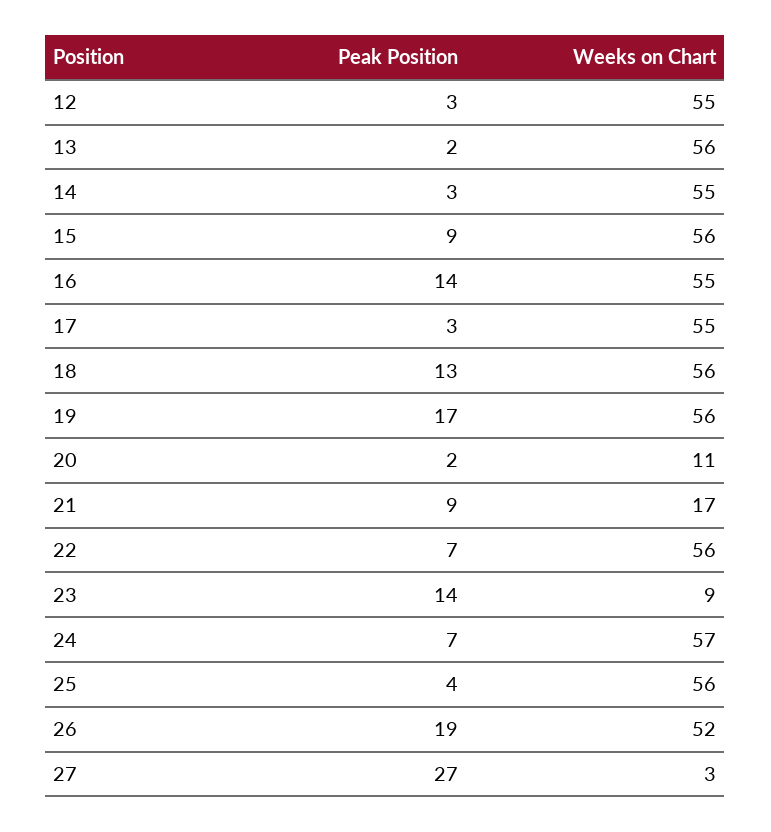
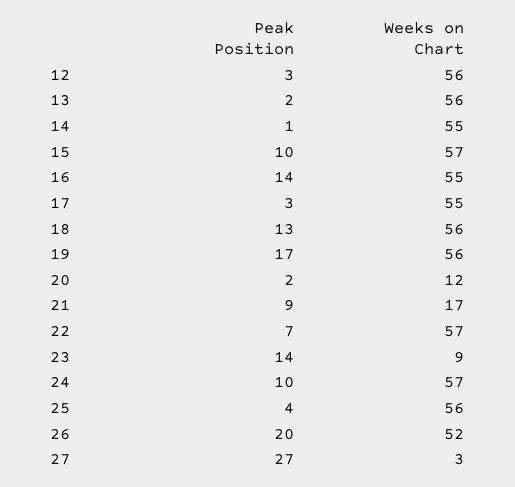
  {
    "Peak Position": {
      "12": 3,
      "13": 2,
-     "14": 3,
+     "14": 1,
-     "15": 9,
+     "15": 10,
      "16": 14,
      "17": 3,
      "18": 13,
      "19": 17,
      "20": 2,
      "21": 9,
      "22": 7,
      "23": 14,
-     "24": 7,
+     "24": 10,
      "25": 4,
-     "26": 19,
+     "26": 20,
      "27": 27
    },
    "Weeks on Chart": {
-     "12": 55,
+     "12": 56,
      "13": 56,
      "14": 55,
-     "15": 56,
+     "15": 57,
      "16": 55,
      "17": 55,
      "18": 56,
      "19": 56,
-     "20": 11,
+     "20": 12,
      "21": 17,
-     "22": 56,
+     "22": 57,
      "23": 9,
      "24": 57,
      "25": 56,
      "26": 52,
      "27": 3
    }
  }

